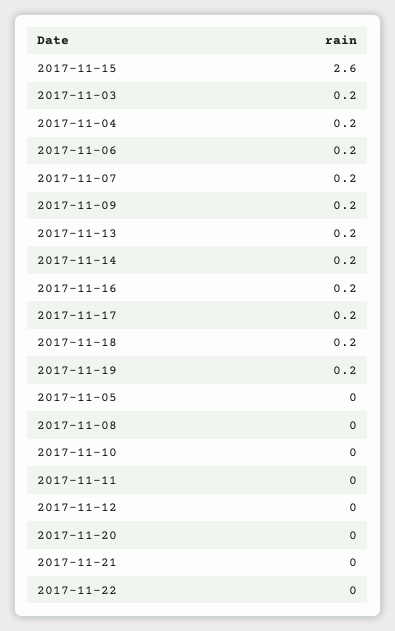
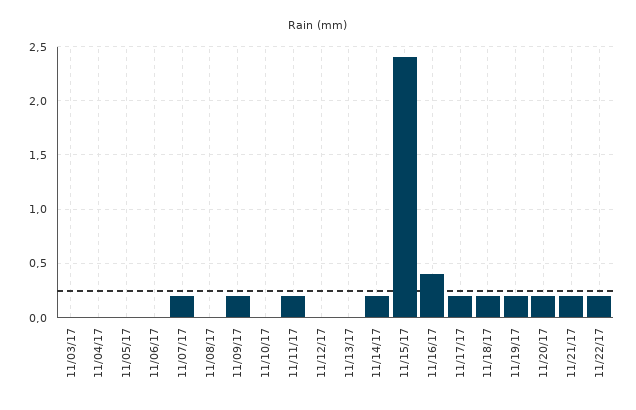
  {
-   "2017-11-15": 2.6,
+   "2017-11-15": 2.4,
-   "2017-11-03": 0.2,
+   "2017-11-03": 0,
-   "2017-11-04": 0.2,
+   "2017-11-04": 0,
-   "2017-11-06": 0.2,
+   "2017-11-06": 0,
    "2017-11-07": 0.2,
    "2017-11-09": 0.2,
-   "2017-11-13": 0.2,
+   "2017-11-13": 0,
    "2017-11-14": 0.2,
-   "2017-11-16": 0.2,
+   "2017-11-16": 0.4,
    "2017-11-17": 0.2,
    "2017-11-18": 0.2,
    "2017-11-19": 0.2,
    "2017-11-05": 0,
    "2017-11-08": 0,
    "2017-11-10": 0,
-   "2017-11-11": 0,
+   "2017-11-11": 0.2,
    "2017-11-12": 0,
-   "2017-11-20": 0,
+   "2017-11-20": 0.2,
-   "2017-11-21": 0,
+   "2017-11-21": 0.2,
-   "2017-11-22": 0
+   "2017-11-22": 0.2
  }

